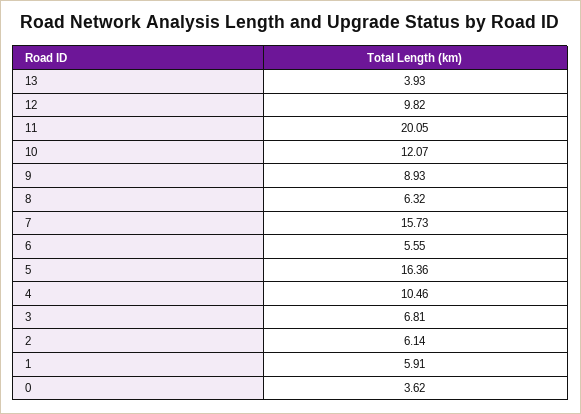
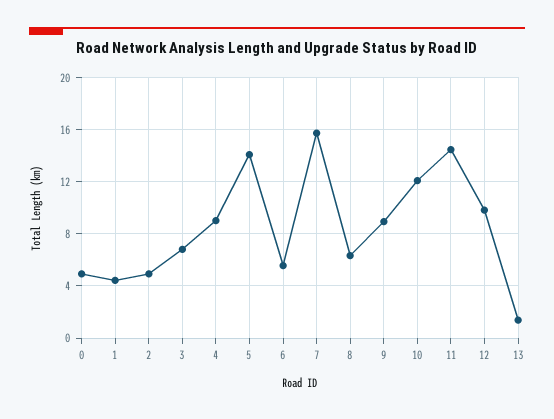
  {
-   "13": 3.93,
+   "13": 1.5,
    "12": 9.82,
-   "11": 20.05,
+   "11": 14.5,
    "10": 12.07,
    "9": 8.93,
    "8": 6.32,
    "7": 15.73,
    "6": 5.55,
-   "5": 16.36,
+   "5": 14,
-   "4": 10.46,
+   "4": 9,
    "3": 6.81,
-   "2": 6.14,
+   "2": 5,
-   "1": 5.91,
+   "1": 4.5,
-   "0": 3.62
+   "0": 5
  }

